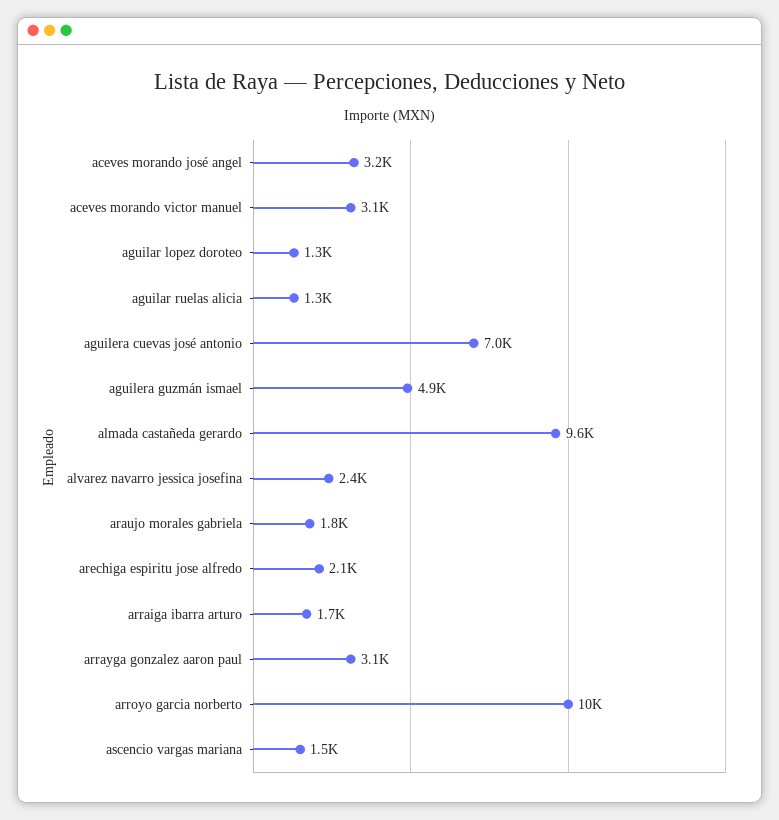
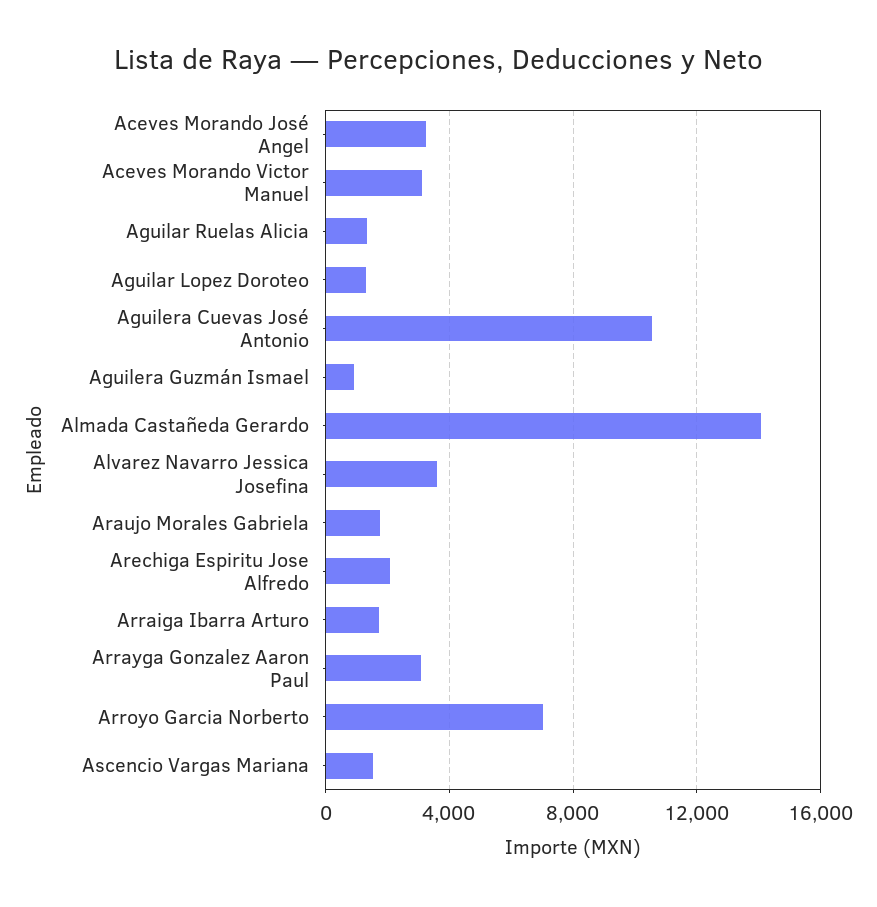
  {
    "aceves morando josé angel": 3200,
    "aceves morando victor manuel": 3100,
    "aguilar lopez doroteo": 1300,
    "aguilar ruelas alicia": 1300,
-   "aguilera cuevas josé antonio": 7000,
+   "aguilera cuevas josé antonio": 10500,
-   "aguilera guzmán ismael": 4900,
+   "aguilera guzmán ismael": 1000,
-   "almada castañeda gerardo": 9600,
+   "almada castañeda gerardo": 14000,
-   "alvarez navarro jessica josefina": 2400,
+   "alvarez navarro jessica josefina": 3500,
    "araujo morales gabriela": 1800,
    "arechiga espiritu jose alfredo": 2100,
    "arraiga ibarra arturo": 1700,
    "arrayga gonzalez aaron paul": 3100,
-   "arroyo garcia norberto": 10000,
+   "arroyo garcia norberto": 7000,
    "ascencio vargas mariana": 1500
  }

